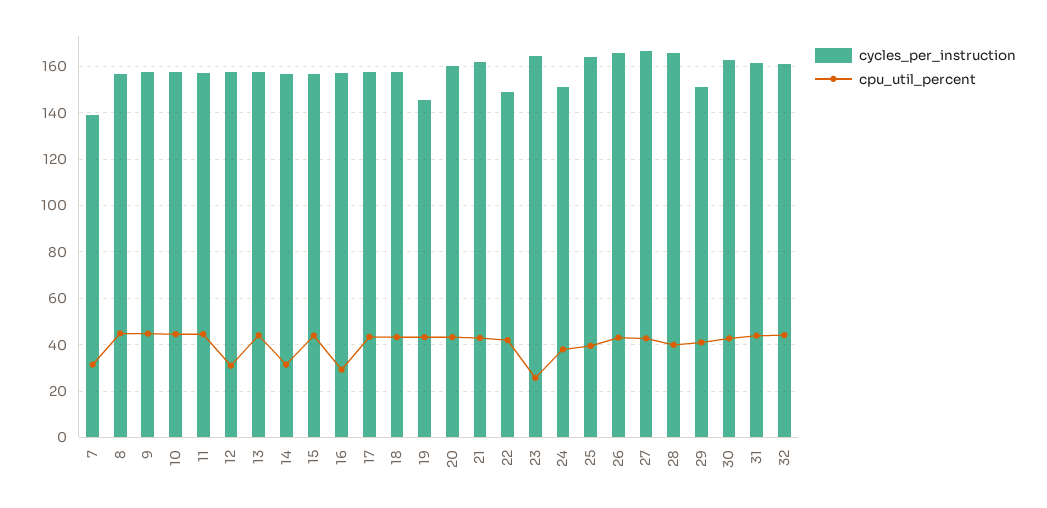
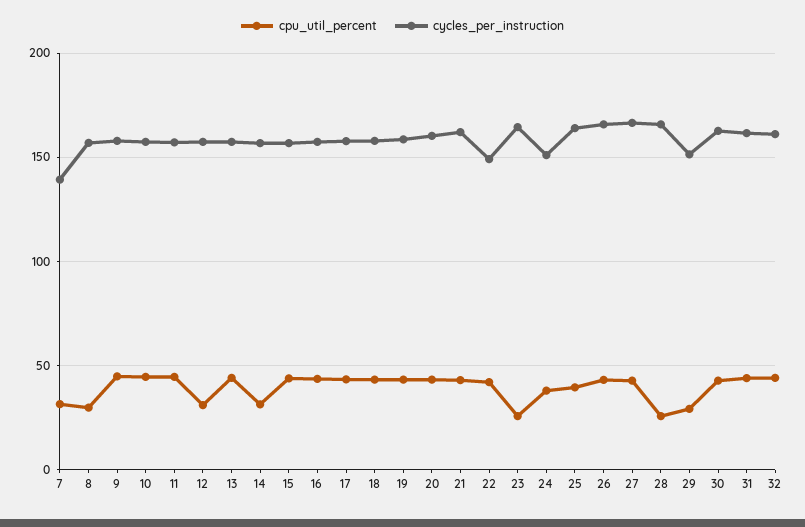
  {
    "cycles_per_instruction": {
      "7": 140,
      "8": 155,
      "9": 160,
      "10": 155,
      "11": 155,
      "12": 155,
      "13": 155,
      "14": 155,
      "15": 155,
      "16": 155,
      "17": 160,
      "18": 160,
-     "19": 145,
+     "19": 160,
      "20": 160,
      "21": 160,
      "22": 150,
      "23": 165,
      "24": 150,
      "25": 165,
      "26": 165,
      "27": 165,
      "28": 165,
      "29": 150,
      "30": 165,
      "31": 160,
      "32": 160
    },
    "cpu_util_percent": {
      "7": 30,
-     "8": 45,
+     "8": 30,
      "9": 45,
      "10": 45,
      "11": 45,
      "12": 30,
      "13": 45,
      "14": 30,
      "15": 45,
-     "16": 30,
+     "16": 45,
      "17": 45,
      "18": 45,
      "19": 45,
      "20": 45,
      "21": 45,
      "22": 40,
      "23": 25,
      "24": 40,
      "25": 40,
      "26": 45,
      "27": 45,
-     "28": 40,
+     "28": 25,
-     "29": 40,
+     "29": 30,
      "30": 45,
      "31": 45,
      "32": 45
    }
  }

